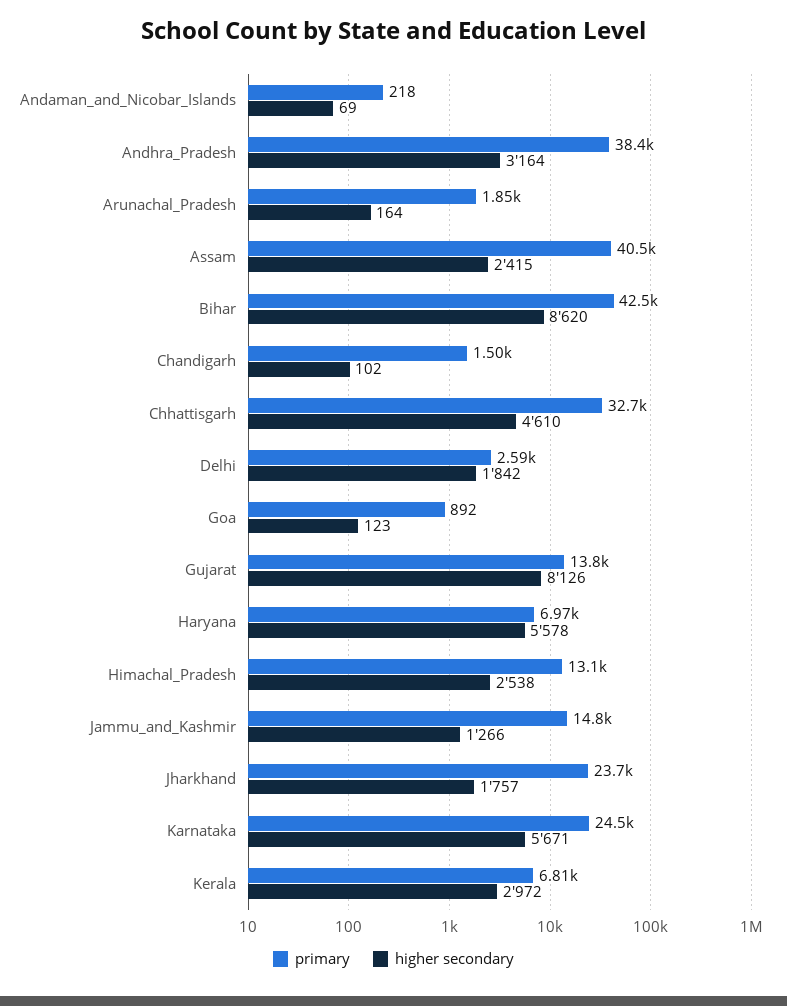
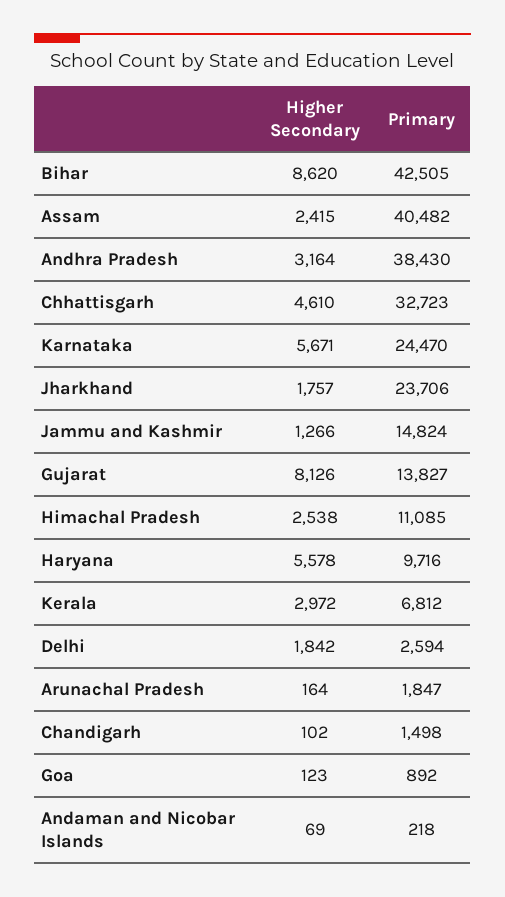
  {
    "primary": {
      "Andaman_and_Nicobar_Islands": 218,
      "Andhra_Pradesh": 38430,
      "Arunachal_Pradesh": 1847,
      "Assam": 40482,
      "Bihar": 42505,
      "Chandigarh": 1498,
      "Chhattisgarh": 32723,
      "Delhi": 2594,
      "Goa": 892,
      "Gujarat": 13827,
-     "Haryana": 6970,
+     "Haryana": 9716,
-     "Himachal_Pradesh": 13100,
+     "Himachal_Pradesh": 11085,
      "Jammu_and_Kashmir": 14824,
      "Jharkhand": 23706,
      "Karnataka": 24470,
      "Kerala": 6812
    },
    "higher secondary": {
      "Andaman_and_Nicobar_Islands": 69,
      "Andhra_Pradesh": 3164,
      "Arunachal_Pradesh": 164,
      "Assam": 2415,
      "Bihar": 8620,
      "Chandigarh": 102,
      "Chhattisgarh": 4610,
      "Delhi": 1842,
      "Goa": 123,
      "Gujarat": 8126,
      "Haryana": 5578,
      "Himachal_Pradesh": 2538,
      "Jammu_and_Kashmir": 1266,
      "Jharkhand": 1757,
      "Karnataka": 5671,
      "Kerala": 2972
    }
  }

